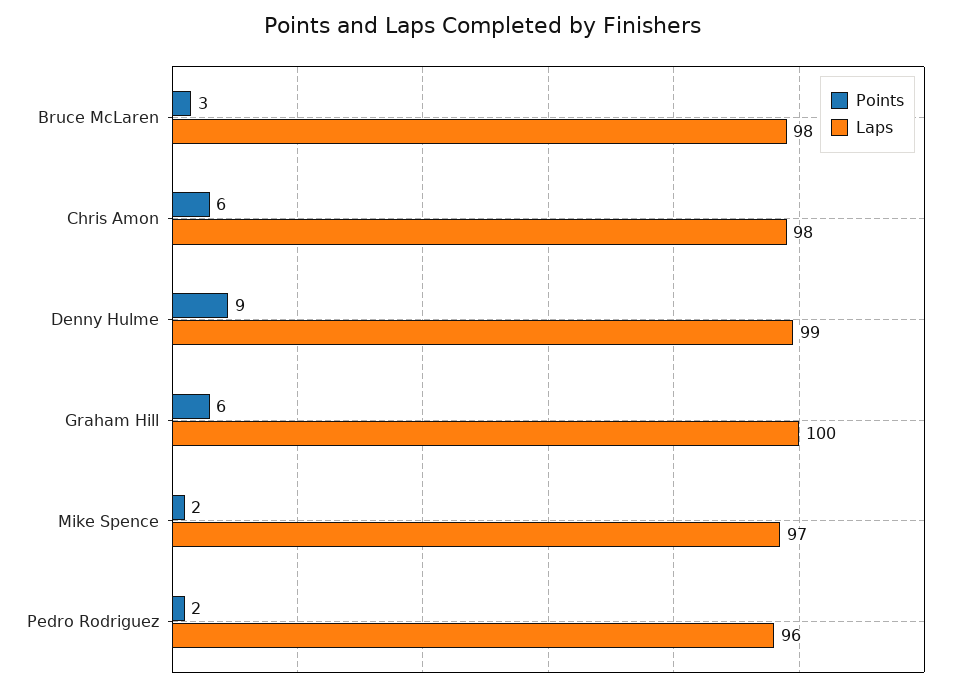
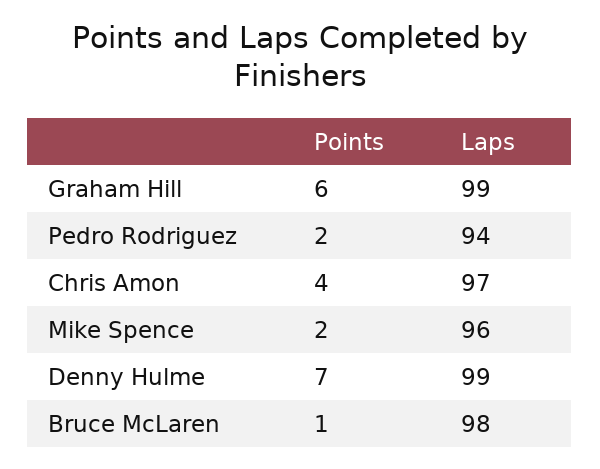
  {
    "Points": {
-     "Bruce McLaren": 3,
+     "Bruce McLaren": 1,
-     "Chris Amon": 6,
+     "Chris Amon": 4,
-     "Denny Hulme": 9,
+     "Denny Hulme": 7,
      "Graham Hill": 6,
      "Mike Spence": 2,
      "Pedro Rodriguez": 2
    },
    "Laps": {
      "Bruce McLaren": 98,
-     "Chris Amon": 98,
+     "Chris Amon": 97,
      "Denny Hulme": 99,
-     "Graham Hill": 100,
+     "Graham Hill": 99,
-     "Mike Spence": 97,
+     "Mike Spence": 96,
-     "Pedro Rodriguez": 96
+     "Pedro Rodriguez": 94
    }
  }

